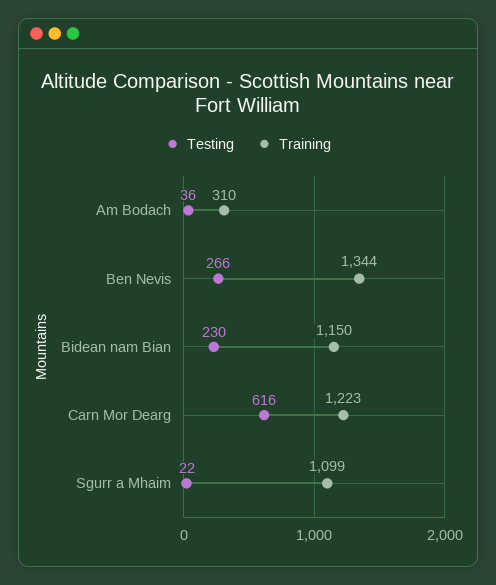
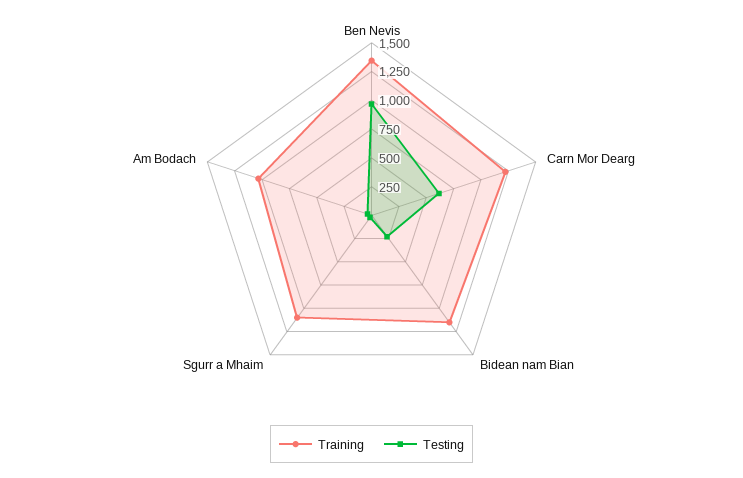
  {
    "Testing": {
      "Am Bodach": 36,
-     "Ben Nevis": 266,
+     "Ben Nevis": 1000,
      "Bidean nam Bian": 230,
      "Carn Mor Dearg": 616,
      "Sgurr a Mhaim": 22
    },
    "Training": {
-     "Am Bodach": 310,
+     "Am Bodach": 1000,
      "Ben Nevis": 1344,
      "Bidean nam Bian": 1150,
      "Carn Mor Dearg": 1223,
      "Sgurr a Mhaim": 1099
    }
  }

